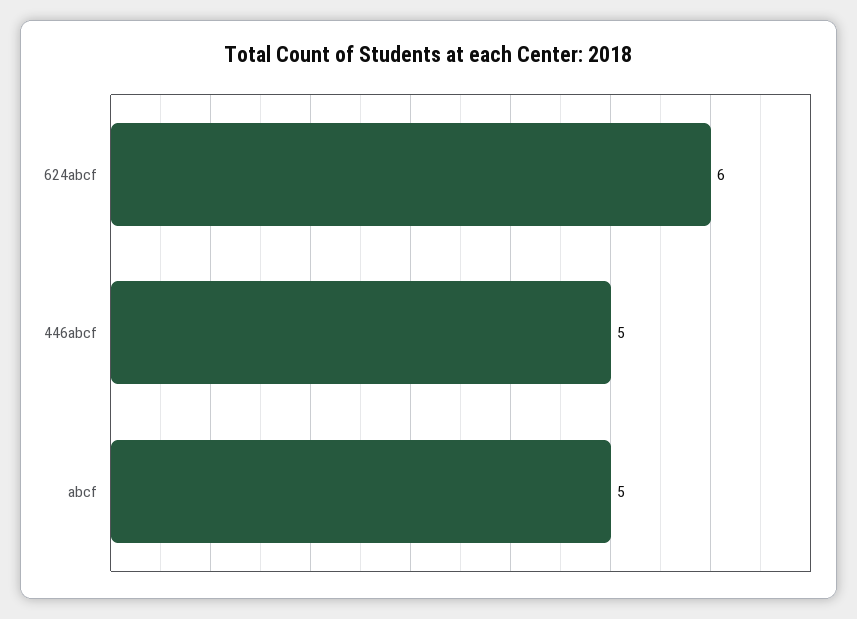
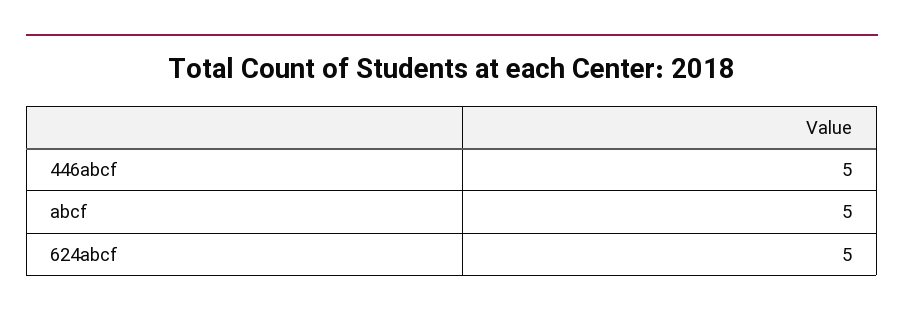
  {
-   "624abcf": 6,
+   "624abcf": 5,
    "446abcf": 5,
    "abcf": 5
  }

